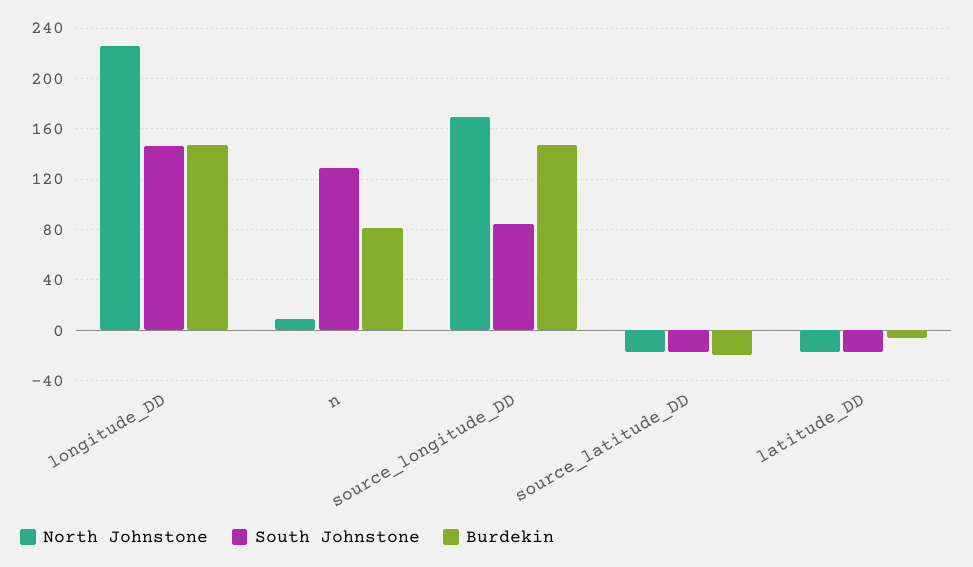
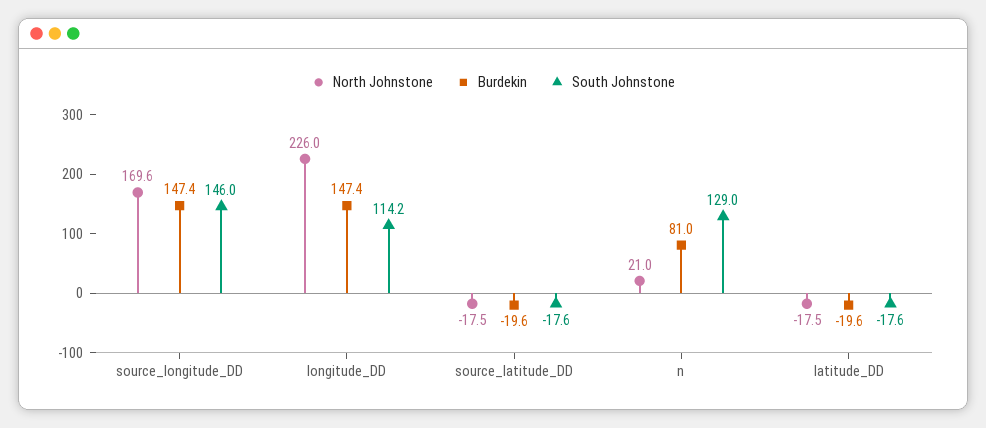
  {
    "North Johnstone": {
      "longitude_DD": 226,
-     "n": 10,
+     "n": 21,
      "source_longitude_DD": 169.6,
      "source_latitude_DD": -17.5,
      "latitude_DD": -17.5
    },
    "South Johnstone": {
-     "longitude_DD": 145,
+     "longitude_DD": 114.2,
      "n": 129,
-     "source_longitude_DD": 85,
+     "source_longitude_DD": 146,
      "source_latitude_DD": -17.6,
      "latitude_DD": -17.6
    },
    "Burdekin": {
      "longitude_DD": 147.4,
      "n": 81,
      "source_longitude_DD": 147.4,
      "source_latitude_DD": -19.6,
-     "latitude_DD": -5
+     "latitude_DD": -19.6
    }
  }

